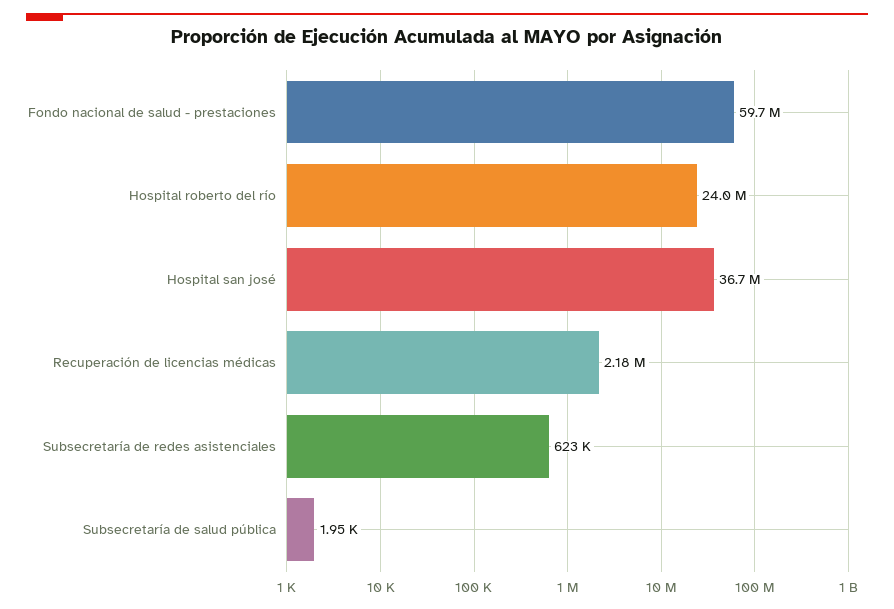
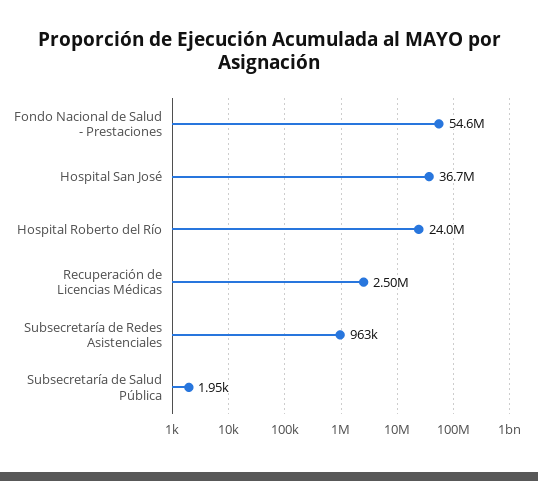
  {
-   "Fondo nacional de salud - prestaciones": 59700000,
+   "Fondo nacional de salud - prestaciones": 54600000,
    "Hospital roberto del río": 24000000,
    "Hospital san josé": 36700000,
-   "Recuperación de licencias médicas": 2180000,
+   "Recuperación de licencias médicas": 2500000,
-   "Subsecretaría de redes asistenciales": 623000,
+   "Subsecretaría de redes asistenciales": 963000,
    "Subsecretaría de salud pública": 1950
  }

